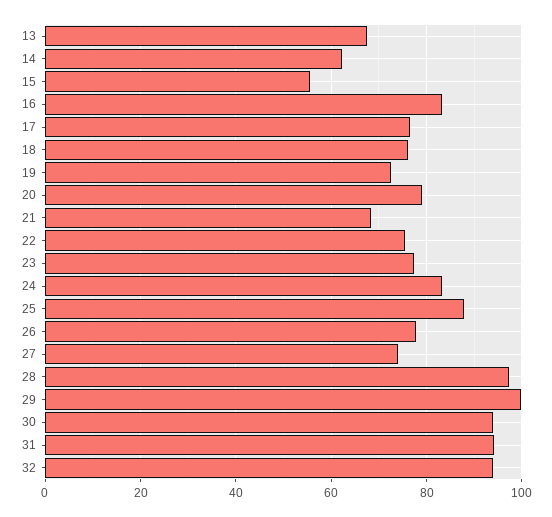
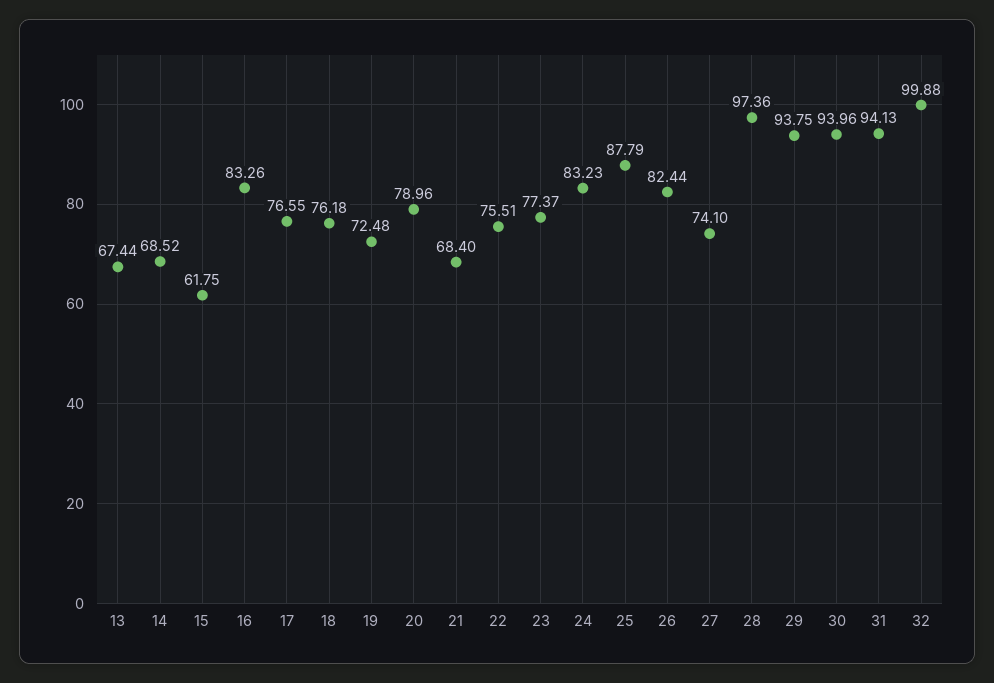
  {
    "13": 67.44,
-   "14": 62,
+   "14": 68.52,
-   "15": 56,
+   "15": 61.75,
    "16": 83.26,
    "17": 76.55,
    "18": 76.18,
    "19": 72.48,
    "20": 78.96,
    "21": 68.4,
    "22": 75.51,
    "23": 77.37,
    "24": 83.23,
    "25": 87.79,
-   "26": 78,
+   "26": 82.44,
    "27": 74.1,
    "28": 97.36,
-   "29": 100,
+   "29": 93.75,
    "30": 93.96,
    "31": 94.13,
-   "32": 94
+   "32": 99.88
  }

